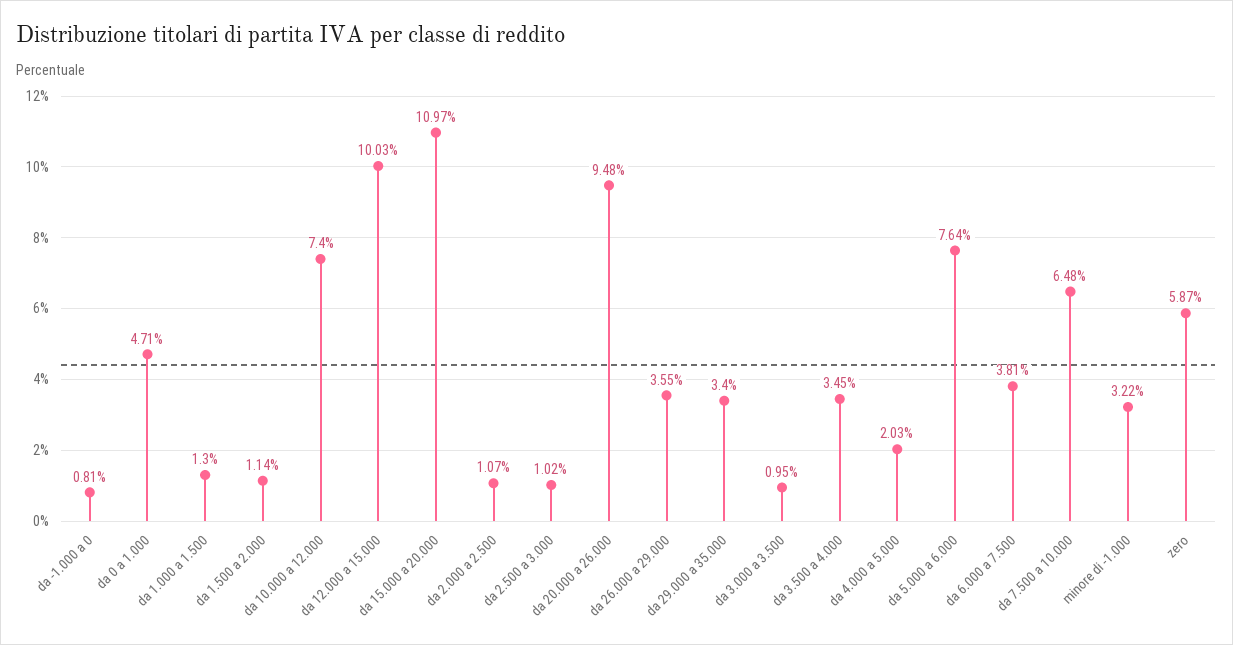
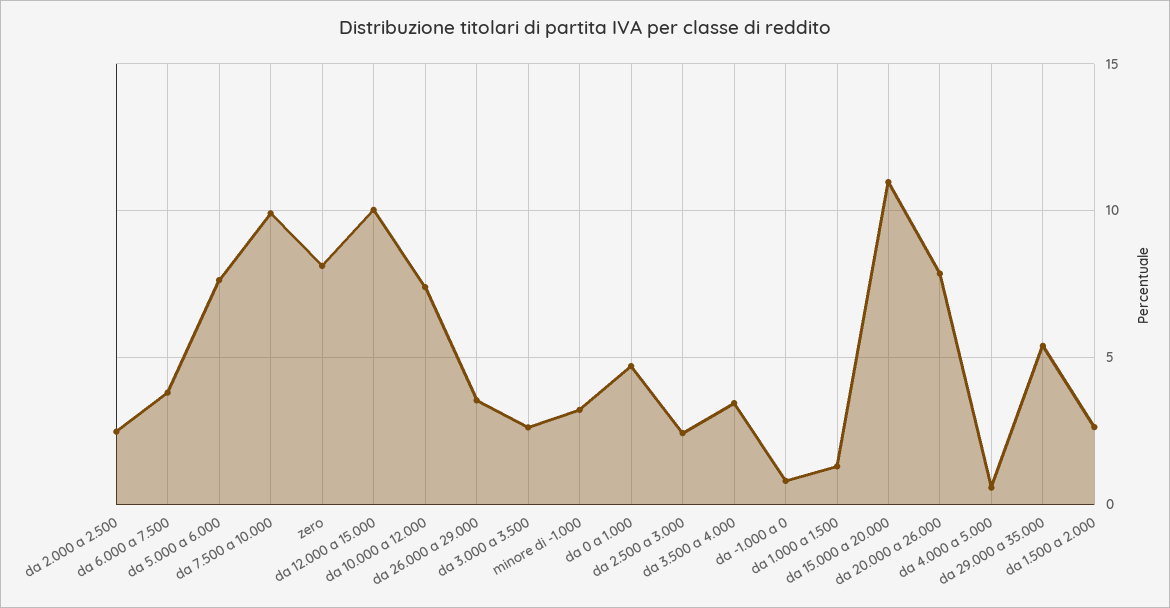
  {
    "da -1.000 a 0": 0.81,
    "da 0 a 1.000": 4.71,
    "da 1.000 a 1.500": 1.3,
-   "da 1.500 a 2.000": 1.14,
+   "da 1.500 a 2.000": 2.5,
    "da 10.000 a 12.000": 7.4,
    "da 12.000 a 15.000": 10.03,
    "da 15.000 a 20.000": 10.97,
-   "da 2.000 a 2.500": 1.07,
+   "da 2.000 a 2.500": 2.5,
-   "da 2.500 a 3.000": 1.02,
+   "da 2.500 a 3.000": 2.5,
-   "da 20.000 a 26.000": 9.48,
+   "da 20.000 a 26.000": 8,
    "da 26.000 a 29.000": 3.55,
-   "da 29.000 a 35.000": 3.4,
+   "da 29.000 a 35.000": 5.5,
-   "da 3.000 a 3.500": 0.95,
+   "da 3.000 a 3.500": 2.5,
    "da 3.500 a 4.000": 3.45,
-   "da 4.000 a 5.000": 2.03,
+   "da 4.000 a 5.000": 0.5,
    "da 5.000 a 6.000": 7.64,
    "da 6.000 a 7.500": 3.81,
-   "da 7.500 a 10.000": 6.48,
+   "da 7.500 a 10.000": 10,
    "minore di -1.000": 3.22,
-   "zero": 5.87
+   "zero": 8
  }

